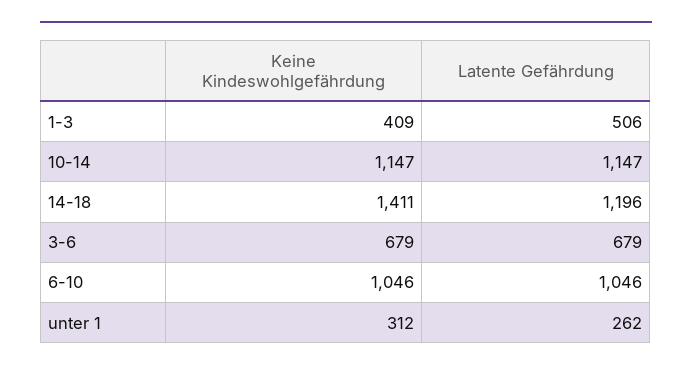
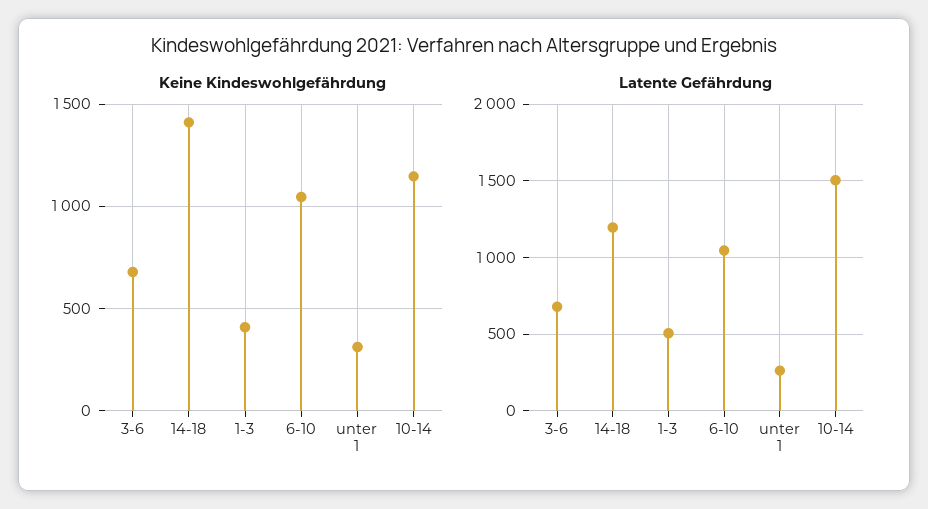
  {
    "Keine Kindeswohlgefährdung": {
      "1-3": 409,
      "10-14": 1147,
      "14-18": 1411,
      "3-6": 679,
      "6-10": 1046,
      "unter 1": 312
    },
    "Latente Gefährdung": {
      "1-3": 506,
-     "10-14": 1147,
+     "10-14": 1500,
      "14-18": 1196,
      "3-6": 679,
      "6-10": 1046,
      "unter 1": 262
    }
  }

